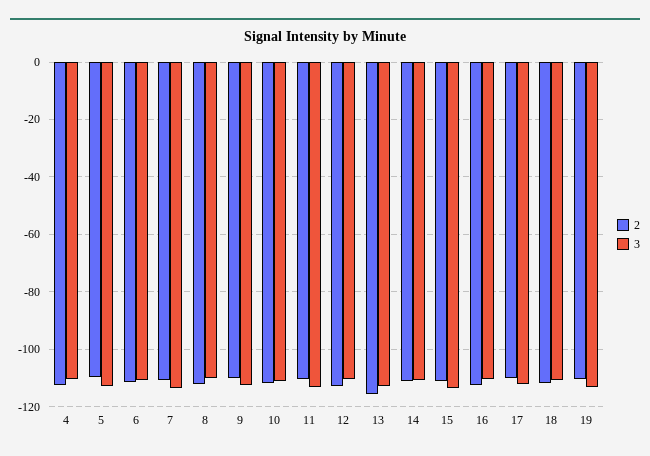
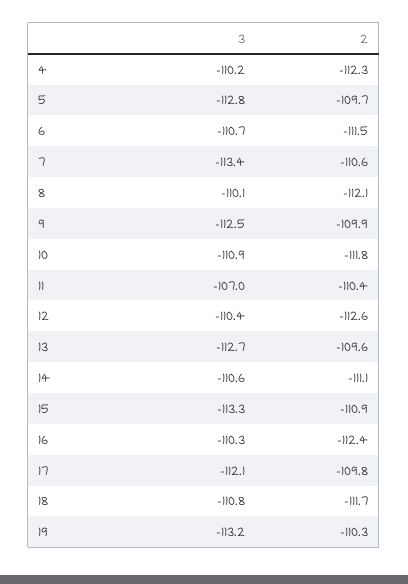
  {
    "2": {
      "4": -112.3,
      "5": -109.7,
      "6": -111.5,
      "7": -110.6,
      "8": -112.1,
      "9": -109.9,
      "10": -111.8,
      "11": -110.4,
      "12": -112.6,
-     "13": -115,
+     "13": -109.6,
      "14": -111.1,
      "15": -110.9,
      "16": -112.4,
      "17": -109.8,
      "18": -111.7,
      "19": -110.3
    },
    "3": {
      "4": -110.2,
      "5": -112.8,
      "6": -110.7,
      "7": -113.4,
      "8": -110.1,
      "9": -112.5,
      "10": -110.9,
-     "11": -112.5,
+     "11": -107,
      "12": -110.4,
      "13": -112.7,
      "14": -110.6,
      "15": -113.3,
      "16": -110.3,
      "17": -112.1,
      "18": -110.8,
      "19": -113.2
    }
  }

